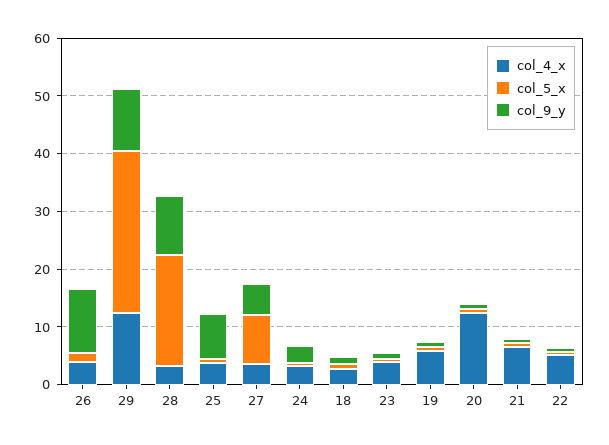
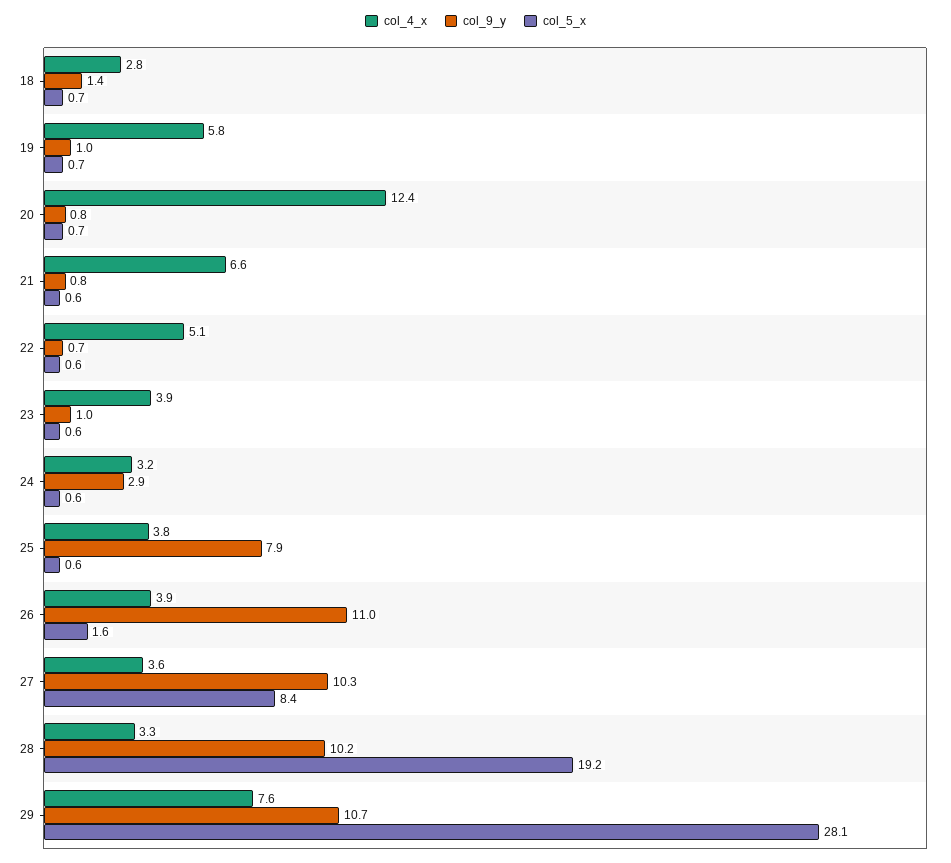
  {
    "col_4_x": {
      "26": 3.9,
-     "29": 12,
+     "29": 7.6,
      "28": 3.3,
      "25": 3.8,
      "27": 3.6,
      "24": 3.2,
      "18": 2.8,
      "23": 3.9,
      "19": 5.8,
      "20": 12.4,
      "21": 6.6,
      "22": 5.1
    },
    "col_5_x": {
      "26": 1.6,
      "29": 28.1,
      "28": 19.2,
      "25": 0.6,
      "27": 8.4,
      "24": 0.6,
      "18": 0.7,
      "23": 0.6,
      "19": 0.7,
      "20": 0.7,
      "21": 0.6,
      "22": 0.6
    },
    "col_9_y": {
      "26": 11,
      "29": 10.7,
      "28": 10.2,
      "25": 7.9,
-     "27": 6,
+     "27": 10.3,
      "24": 2.9,
      "18": 1.4,
      "23": 1,
      "19": 1,
      "20": 0.8,
      "21": 0.8,
      "22": 0.7
    }
  }

